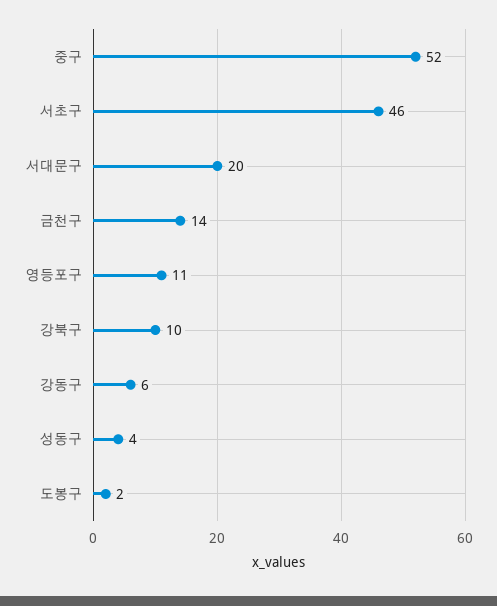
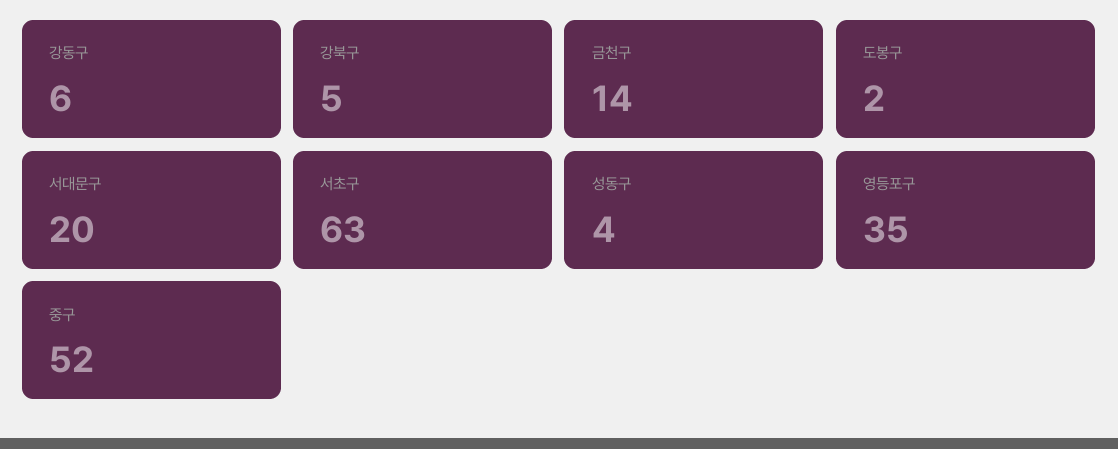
  {
    "중구": 52,
-   "서초구": 46,
+   "서초구": 63,
    "서대문구": 20,
    "금천구": 14,
-   "영등포구": 11,
+   "영등포구": 35,
-   "강북구": 10,
+   "강북구": 5,
    "강동구": 6,
    "성동구": 4,
    "도봉구": 2
  }

